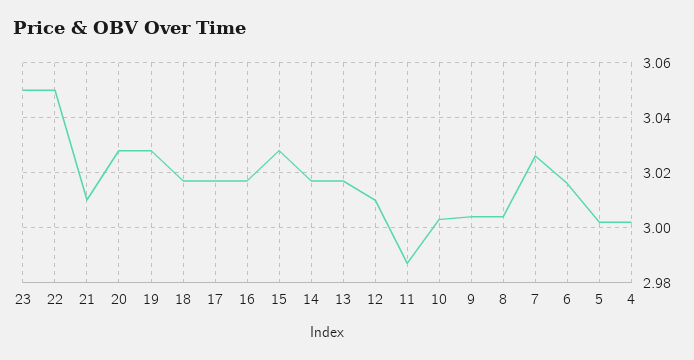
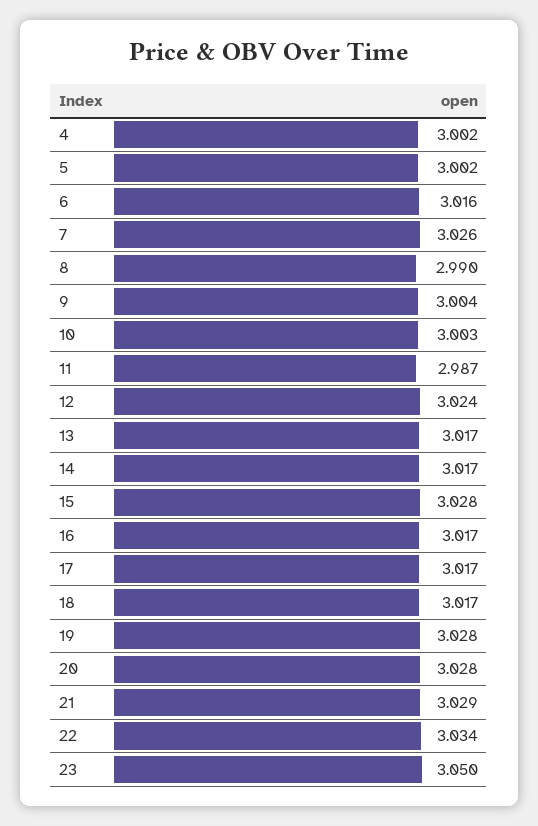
  {
    "23": 3.05,
-   "22": 3.05,
+   "22": 3.034,
-   "21": 3.01,
+   "21": 3.029,
    "20": 3.028,
    "19": 3.028,
    "18": 3.017,
    "17": 3.017,
    "16": 3.017,
    "15": 3.028,
    "14": 3.017,
    "13": 3.017,
-   "12": 3.01,
+   "12": 3.024,
    "11": 2.987,
    "10": 3.003,
    "9": 3.004,
-   "8": 3.005,
+   "8": 2.99,
    "7": 3.026,
    "6": 3.016,
    "5": 3.002,
    "4": 3.002
  }

